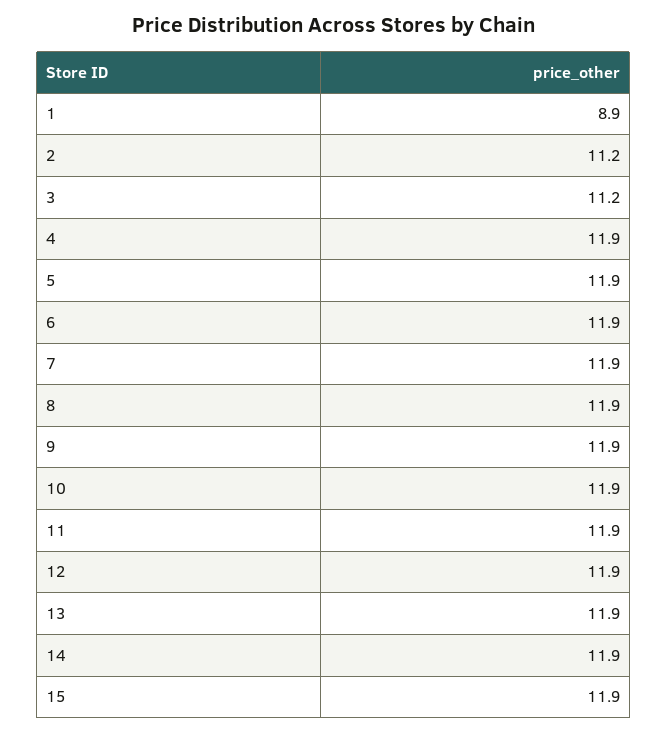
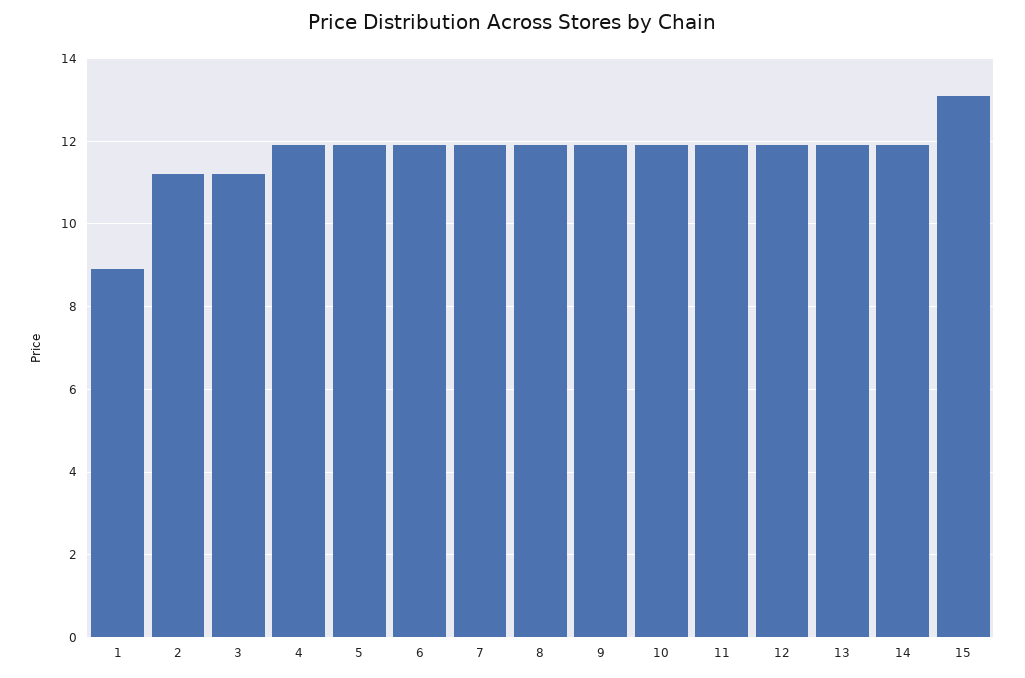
  {
    "1": 8.9,
    "2": 11.2,
    "3": 11.2,
    "4": 11.9,
    "5": 11.9,
    "6": 11.9,
    "7": 11.9,
    "8": 11.9,
    "9": 11.9,
    "10": 11.9,
    "11": 11.9,
    "12": 11.9,
    "13": 11.9,
    "14": 11.9,
-   "15": 11.9
+   "15": 13
  }

